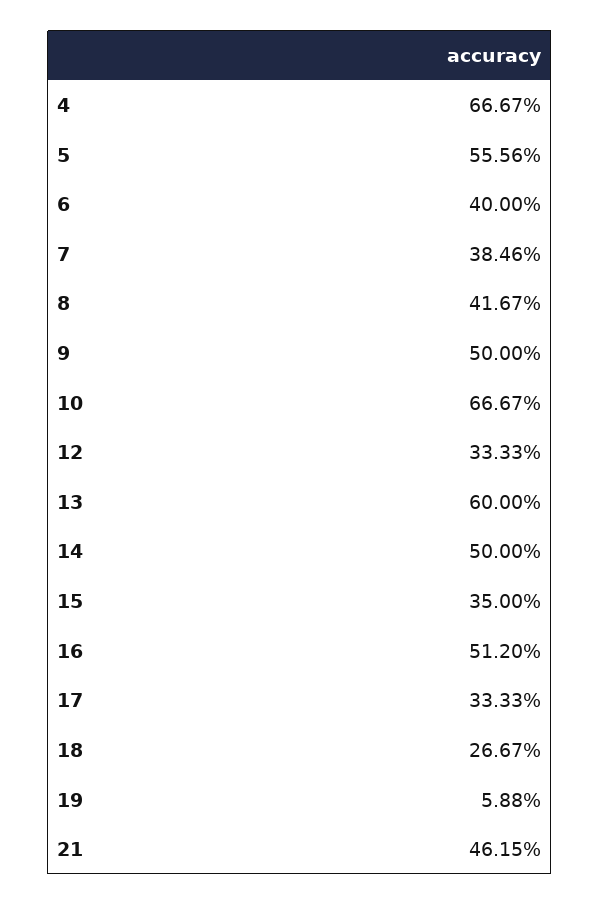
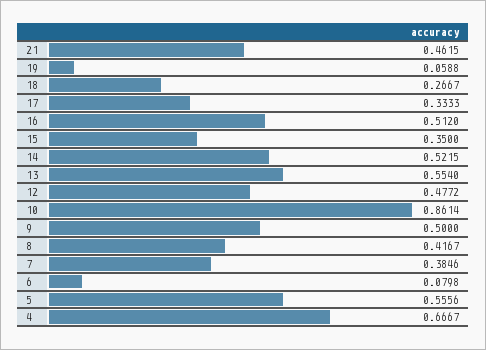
  {
    "4": 0.6667,
    "5": 0.5556,
-   "6": 0.4,
+   "6": 0.0798,
    "7": 0.3846,
    "8": 0.4167,
    "9": 0.5,
-   "10": 0.6667,
+   "10": 0.8614,
-   "12": 0.3333,
+   "12": 0.4772,
-   "13": 0.6,
+   "13": 0.554,
-   "14": 0.5,
+   "14": 0.5215,
    "15": 0.35,
    "16": 0.512,
    "17": 0.3333,
    "18": 0.2667,
    "19": 0.0588,
    "21": 0.4615
  }

